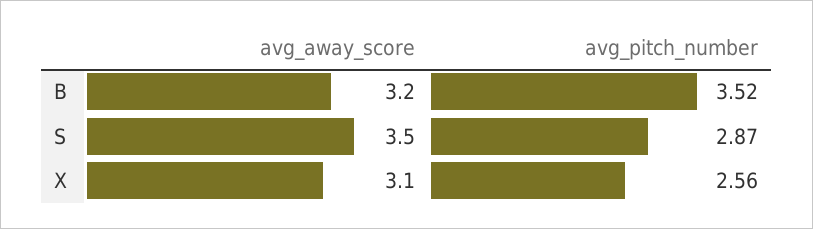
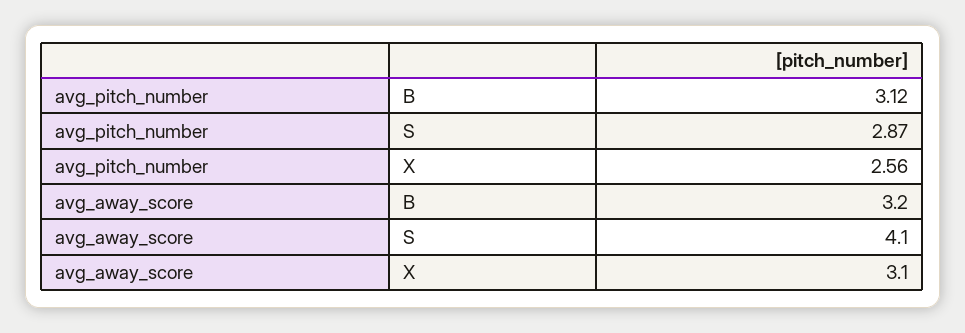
  {
    "avg_away_score": {
      "B": 3.2,
-     "S": 3.5,
+     "S": 4.1,
      "X": 3.1
    },
    "avg_pitch_number": {
-     "B": 3.52,
+     "B": 3.12,
      "S": 2.87,
      "X": 2.56
    }
  }

